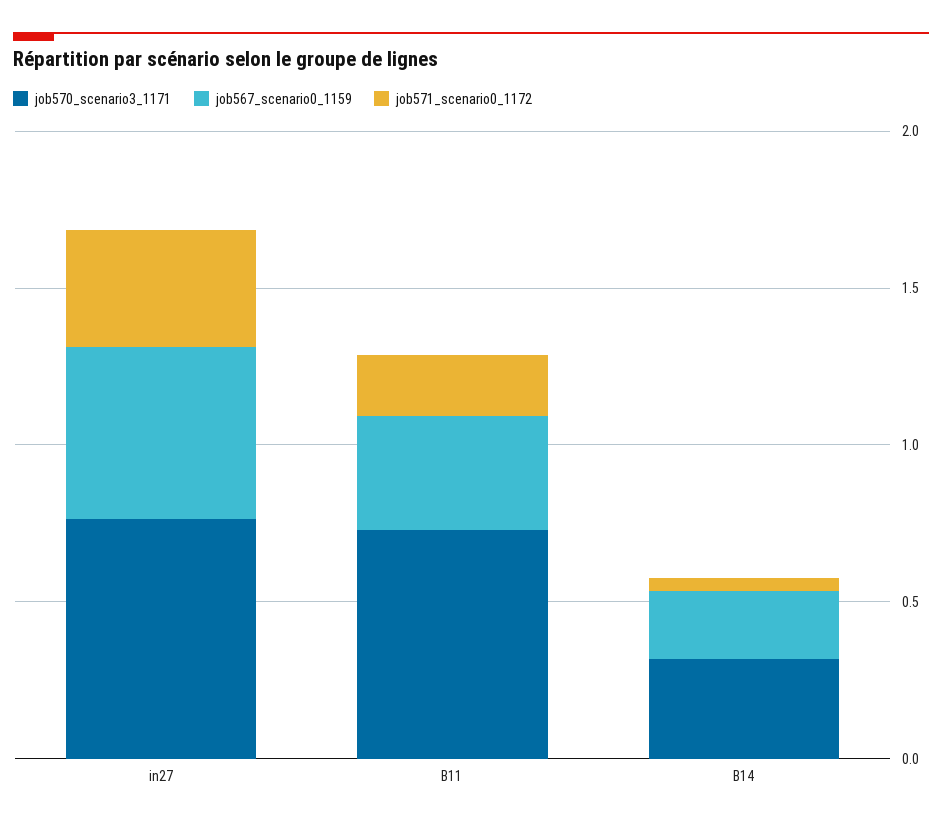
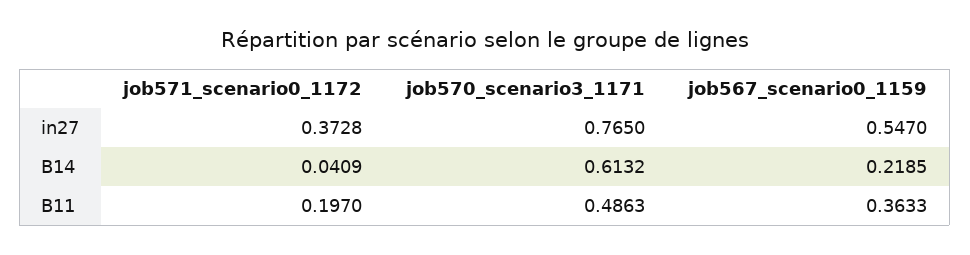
  {
    "job570_scenario3_1171": {
      "in27": 0.765,
-     "B11": 0.7,
+     "B11": 0.4863,
-     "B14": 0.3
+     "B14": 0.6132
    },
    "job567_scenario0_1159": {
      "in27": 0.547,
      "B11": 0.3633,
      "B14": 0.2185
    },
    "job571_scenario0_1172": {
      "in27": 0.3728,
      "B11": 0.197,
      "B14": 0.0409
    }
  }

